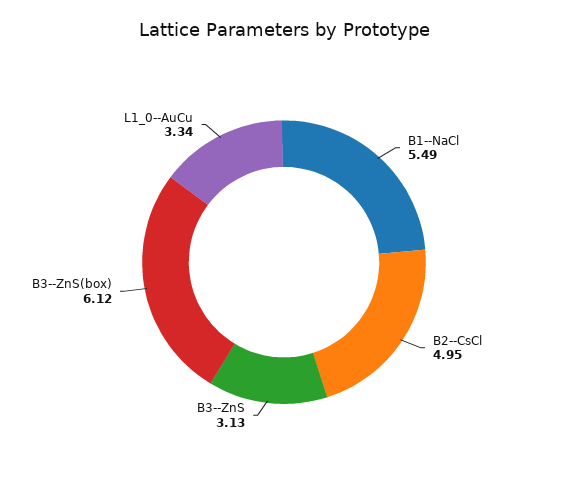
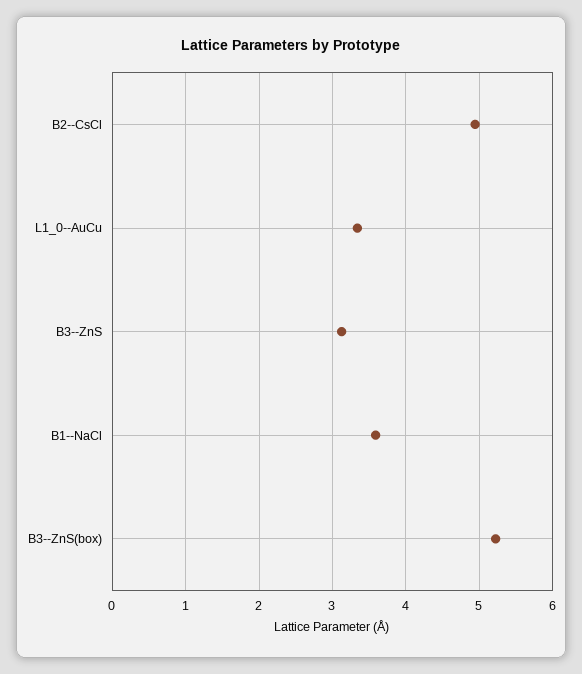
  {
-   "B1--NaCl": 5.49,
+   "B1--NaCl": 3.6,
    "B2--CsCl": 4.95,
    "B3--ZnS": 3.13,
-   "B3--ZnS(box)": 6.12,
+   "B3--ZnS(box)": 5.2,
    "L1_0--AuCu": 3.34
  }

